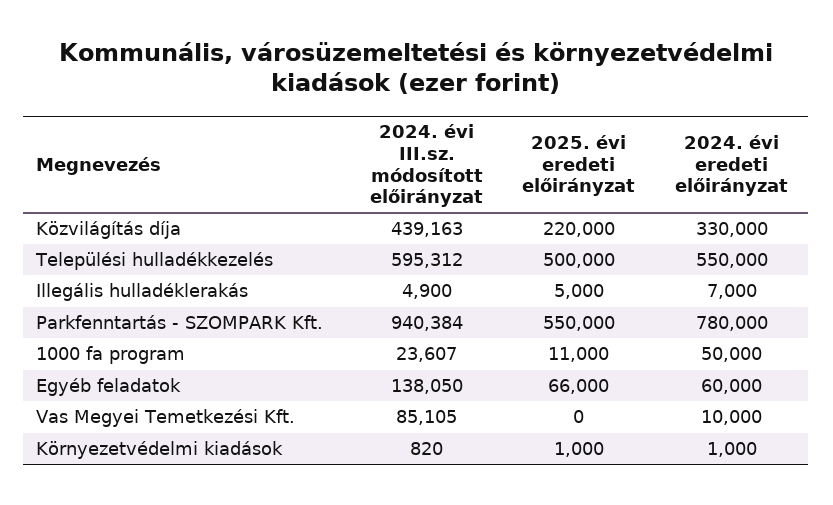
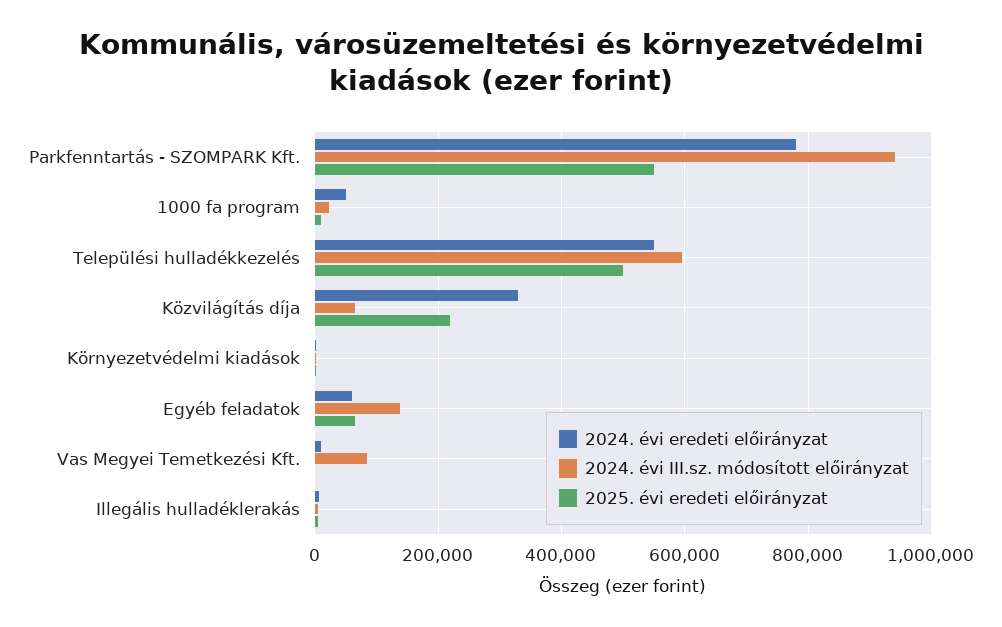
  {
    "2024. évi III.sz. módosított előirányzat": {
-     "Közvilágítás díja": 439163,
+     "Közvilágítás díja": 60000,
      "Települési hulladékkezelés": 595312,
      "Illegális hulladéklerakás": 4900,
      "Parkfenntartás - SZOMPARK Kft.": 940384,
      "1000 fa program": 23607,
      "Egyéb feladatok": 138050,
      "Vas Megyei Temetkezési Kft.": 85105,
      "Környezetvédelmi kiadások": 820
    },
    "2025. évi eredeti előirányzat": {
      "Közvilágítás díja": 220000,
      "Települési hulladékkezelés": 500000,
      "Illegális hulladéklerakás": 5000,
      "Parkfenntartás - SZOMPARK Kft.": 550000,
      "1000 fa program": 11000,
      "Egyéb feladatok": 66000,
      "Vas Megyei Temetkezési Kft.": 0,
      "Környezetvédelmi kiadások": 1000
    },
    "2024. évi eredeti előirányzat": {
      "Közvilágítás díja": 330000,
      "Települési hulladékkezelés": 550000,
      "Illegális hulladéklerakás": 7000,
      "Parkfenntartás - SZOMPARK Kft.": 780000,
      "1000 fa program": 50000,
      "Egyéb feladatok": 60000,
      "Vas Megyei Temetkezési Kft.": 10000,
      "Környezetvédelmi kiadások": 1000
    }
  }

